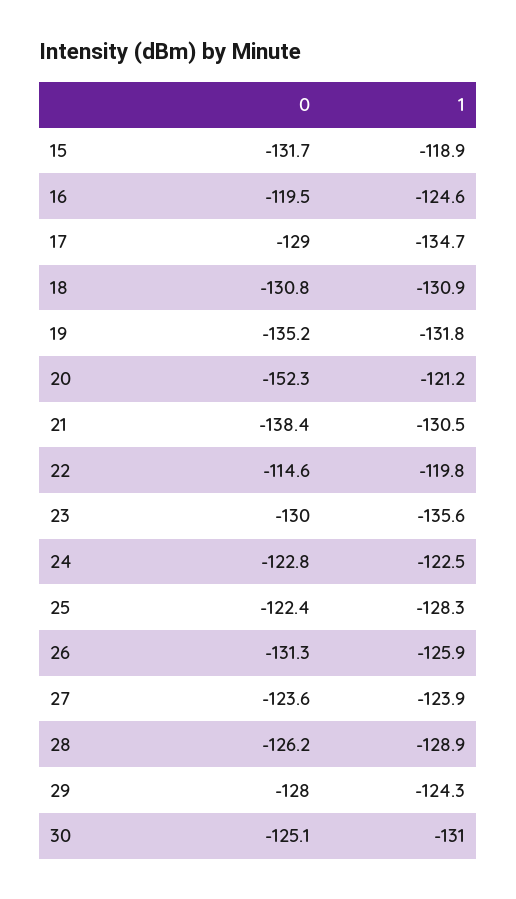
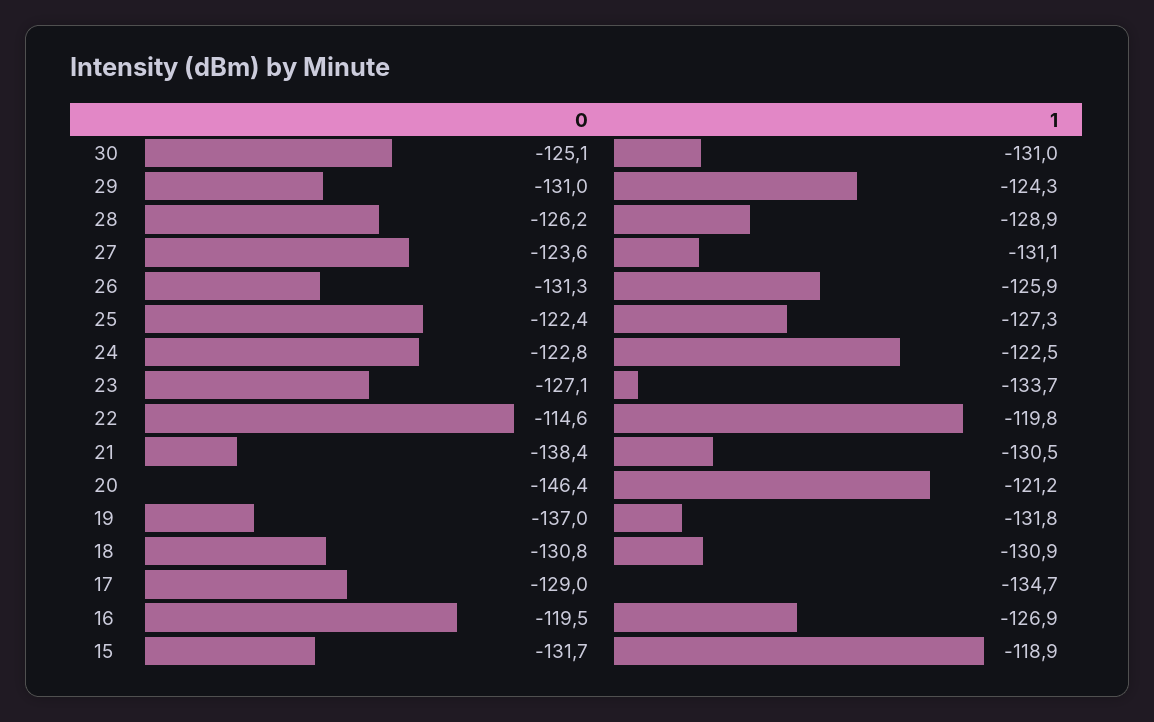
  {
    "0": {
      "15": -131.7,
      "16": -119.5,
      "17": -129,
      "18": -130.8,
-     "19": -135.2,
+     "19": -137,
-     "20": -152.3,
+     "20": -146.4,
      "21": -138.4,
      "22": -114.6,
-     "23": -130,
+     "23": -127.1,
      "24": -122.8,
      "25": -122.4,
      "26": -131.3,
      "27": -123.6,
      "28": -126.2,
-     "29": -128,
+     "29": -131,
      "30": -125.1
    },
    "1": {
      "15": -118.9,
-     "16": -124.6,
+     "16": -126.9,
      "17": -134.7,
      "18": -130.9,
      "19": -131.8,
      "20": -121.2,
      "21": -130.5,
      "22": -119.8,
-     "23": -135.6,
+     "23": -133.7,
      "24": -122.5,
-     "25": -128.3,
+     "25": -127.3,
      "26": -125.9,
-     "27": -123.9,
+     "27": -131.1,
      "28": -128.9,
      "29": -124.3,
      "30": -131
    }
  }

